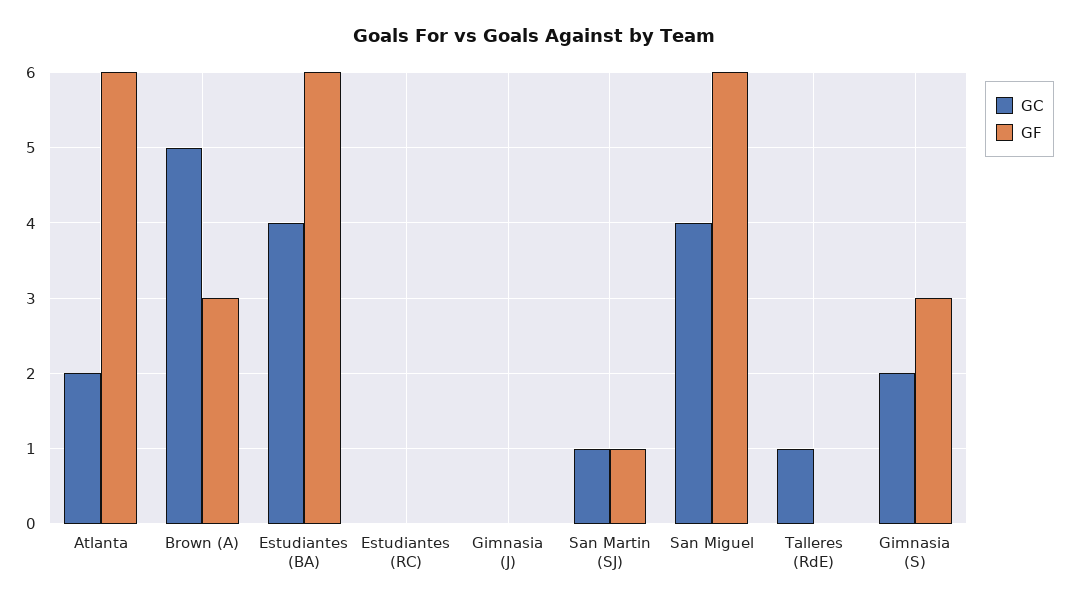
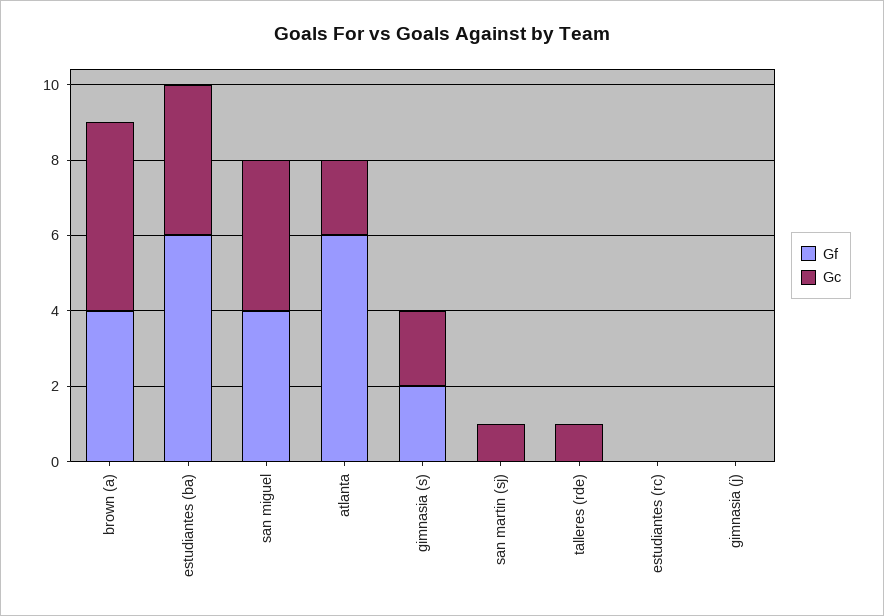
  {
    "GC": {
      "Atlanta": 2,
      "Brown (A)": 5,
      "Estudiantes (BA)": 4,
      "Estudiantes (RC)": 0,
      "Gimnasia (J)": 0,
      "San Martin (SJ)": 1,
      "San Miguel": 4,
      "Talleres (RdE)": 1,
      "Gimnasia (S)": 2
    },
    "GF": {
      "Atlanta": 6,
-     "Brown (A)": 3,
+     "Brown (A)": 4,
      "Estudiantes (BA)": 6,
      "Estudiantes (RC)": 0,
      "Gimnasia (J)": 0,
-     "San Martin (SJ)": 1,
+     "San Martin (SJ)": 0,
-     "San Miguel": 6,
+     "San Miguel": 4,
      "Talleres (RdE)": 0,
-     "Gimnasia (S)": 3
+     "Gimnasia (S)": 2
    }
  }

